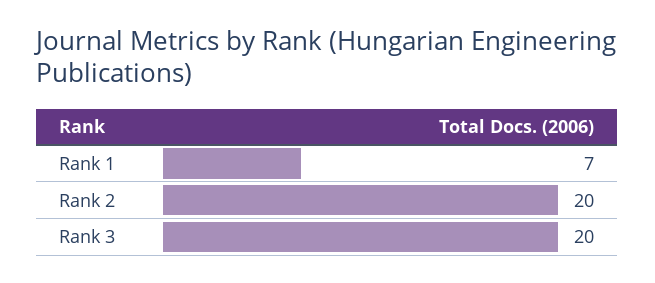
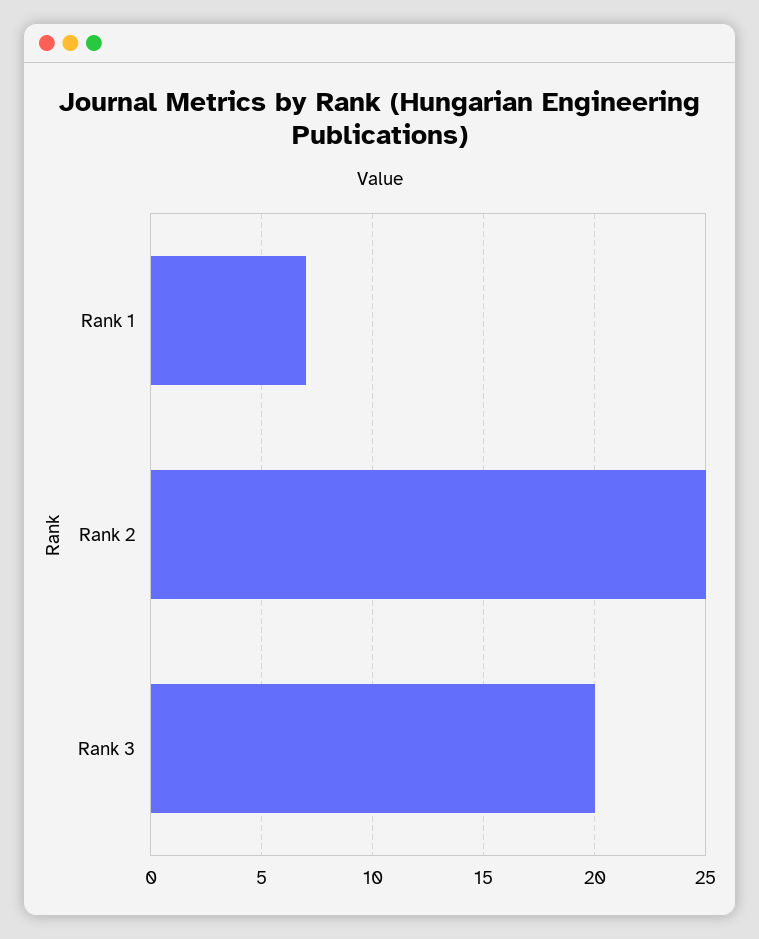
  {
    "Rank 1": 7,
-   "Rank 2": 20,
+   "Rank 2": 25,
    "Rank 3": 20
  }

